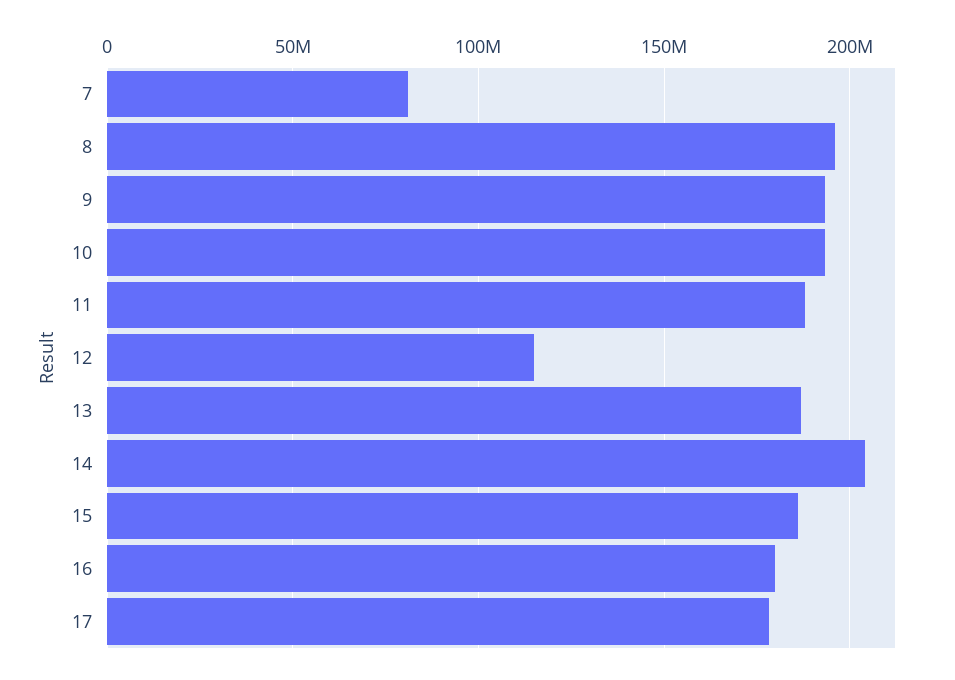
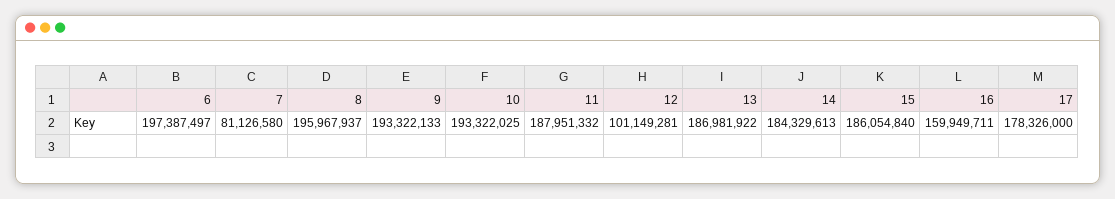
  {
    "7": 81126580,
    "8": 195967937,
    "9": 193322133,
    "10": 193322025,
    "11": 187951332,
-   "12": 115000000,
+   "12": 101149281,
    "13": 186981922,
-   "14": 205000000,
+   "14": 184329613,
    "15": 186054840,
-   "16": 180000000,
+   "16": 159949711,
-   "17": 178326000
+   "17": 178326000,
+   "6": 197387497
  }

